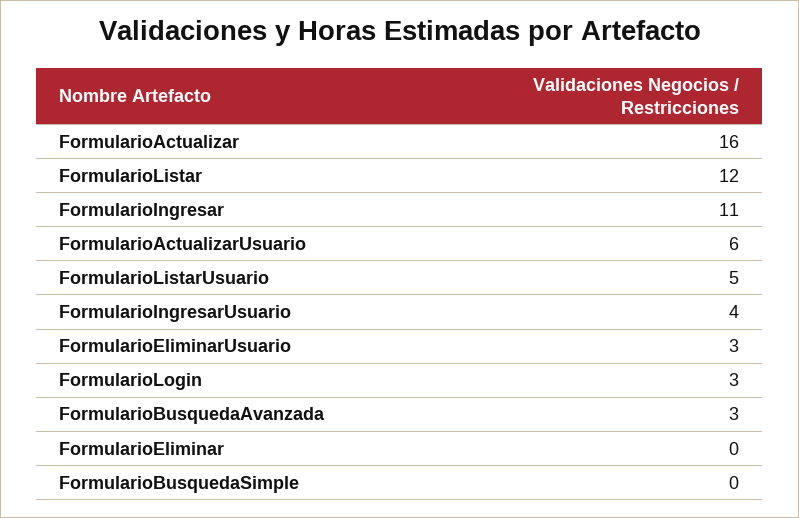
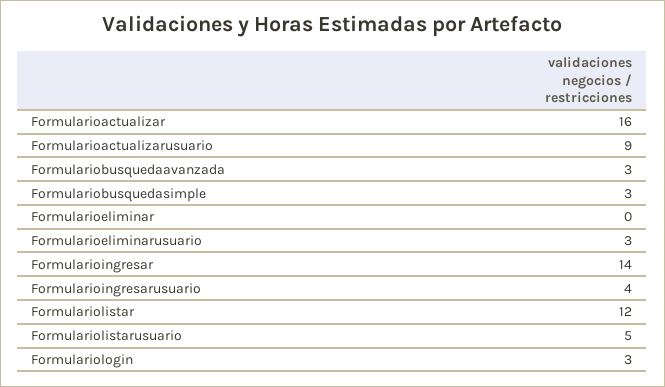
  {
    "FormularioActualizar": 16,
    "FormularioListar": 12,
-   "FormularioIngresar": 11,
+   "FormularioIngresar": 14,
-   "FormularioActualizarUsuario": 6,
+   "FormularioActualizarUsuario": 9,
    "FormularioListarUsuario": 5,
    "FormularioIngresarUsuario": 4,
    "FormularioEliminarUsuario": 3,
    "FormularioLogin": 3,
    "FormularioBusquedaAvanzada": 3,
    "FormularioEliminar": 0,
-   "FormularioBusquedaSimple": 0
+   "FormularioBusquedaSimple": 3
  }

